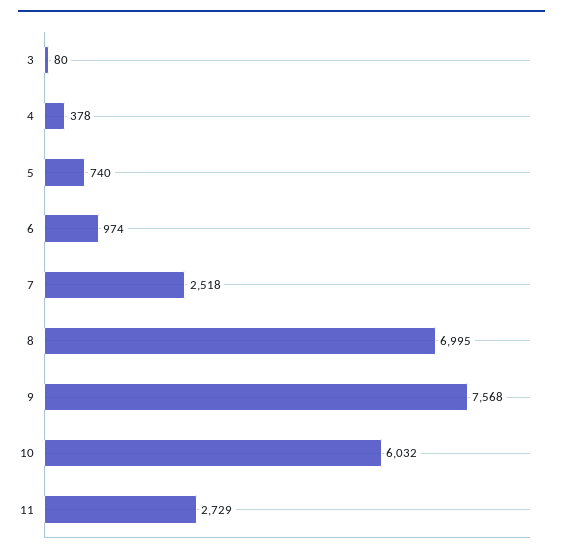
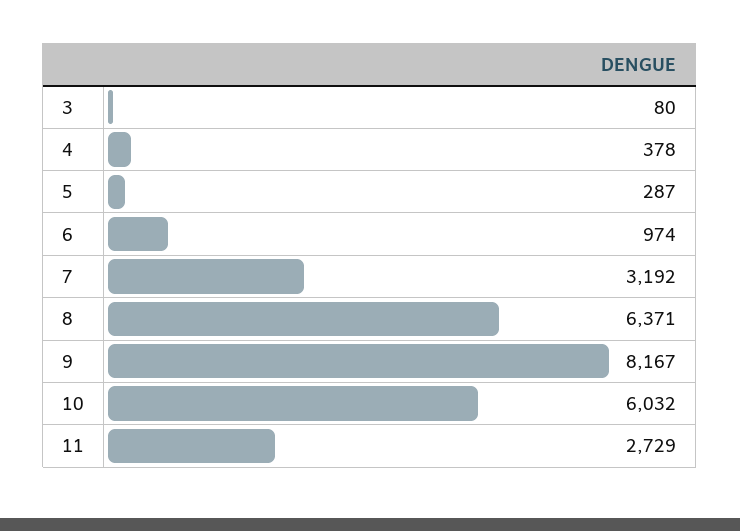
  {
    "3": 80,
    "4": 378,
-   "5": 740,
+   "5": 287,
    "6": 974,
-   "7": 2518,
+   "7": 3192,
-   "8": 6995,
+   "8": 6371,
-   "9": 7568,
+   "9": 8167,
    "10": 6032,
    "11": 2729
  }

